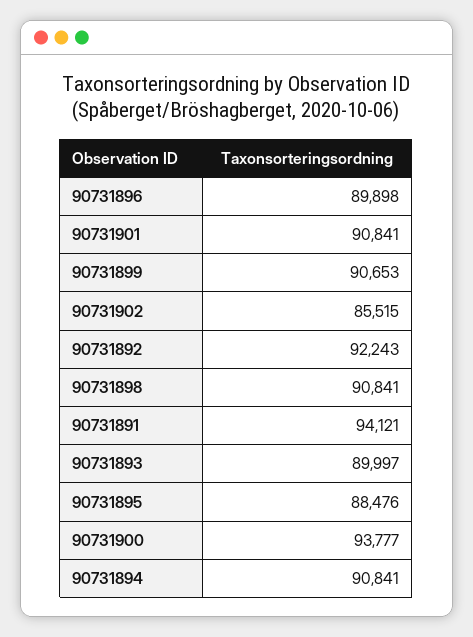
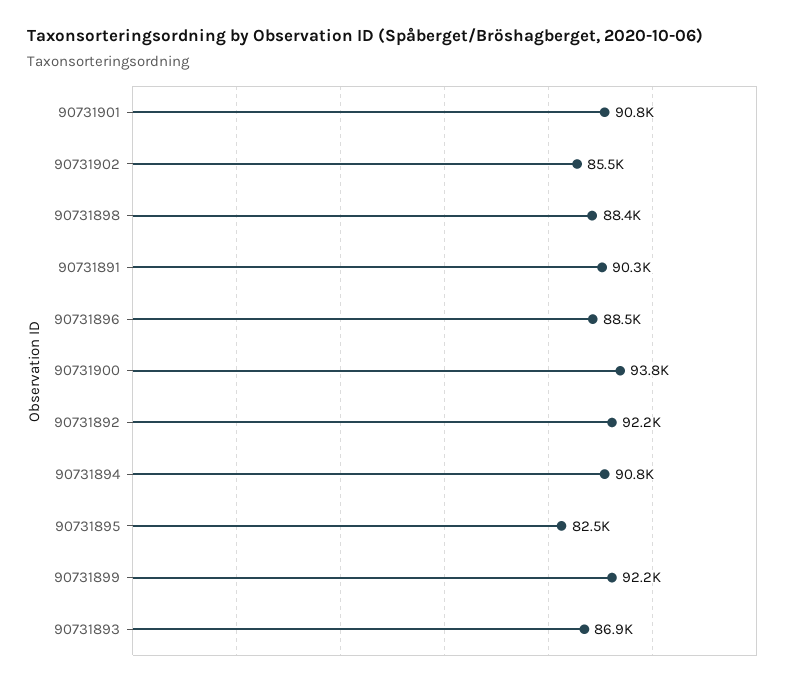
  {
-   "90731896": 89898,
+   "90731896": 88500,
    "90731901": 90841,
-   "90731899": 90653,
+   "90731899": 92200,
    "90731902": 85515,
    "90731892": 92243,
-   "90731898": 90841,
+   "90731898": 88400,
-   "90731891": 94121,
+   "90731891": 90300,
-   "90731893": 89997,
+   "90731893": 86900,
-   "90731895": 88476,
+   "90731895": 82500,
    "90731900": 93777,
    "90731894": 90841
  }

